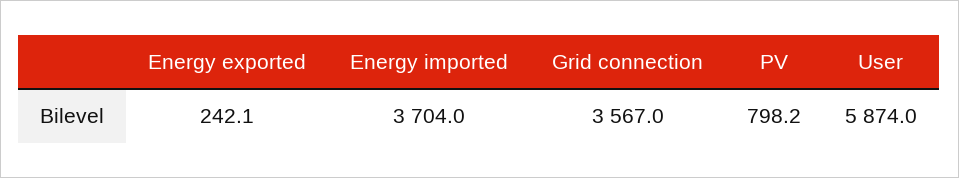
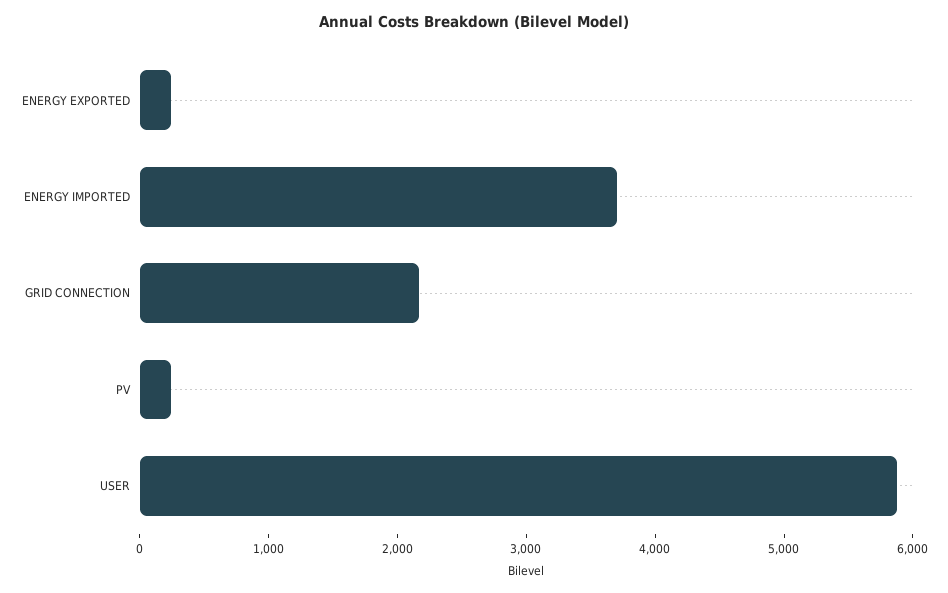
  {
    "Energy exported": 242.1,
    "Energy imported": 3704,
-   "Grid connection": 3567,
+   "Grid connection": 2200,
-   "PV": 798.2,
+   "PV": 200,
    "User": 5874
  }

